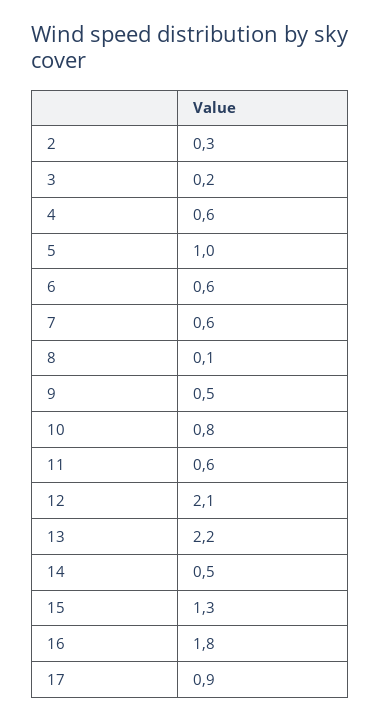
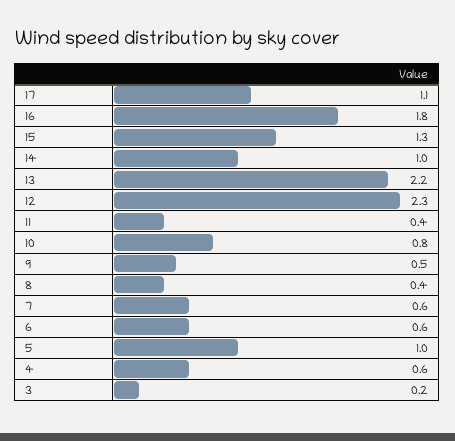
  {
-   "2": 0.3,
    "3": 0.2,
    "4": 0.6,
    "5": 1,
    "6": 0.6,
    "7": 0.6,
-   "8": 0.1,
+   "8": 0.4,
    "9": 0.5,
    "10": 0.8,
-   "11": 0.6,
+   "11": 0.4,
-   "12": 2.1,
+   "12": 2.3,
    "13": 2.2,
-   "14": 0.5,
+   "14": 1,
    "15": 1.3,
    "16": 1.8,
-   "17": 0.9
+   "17": 1.1
  }

